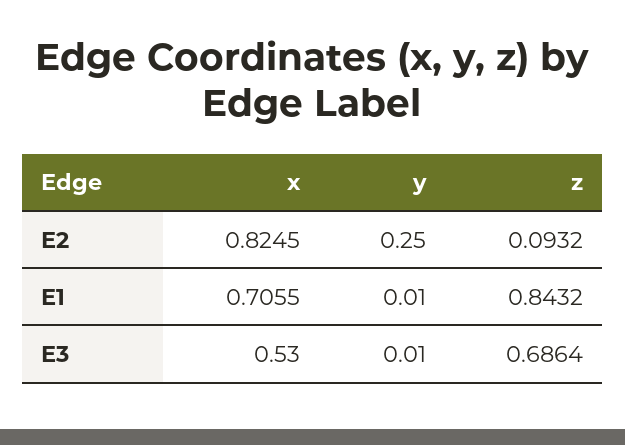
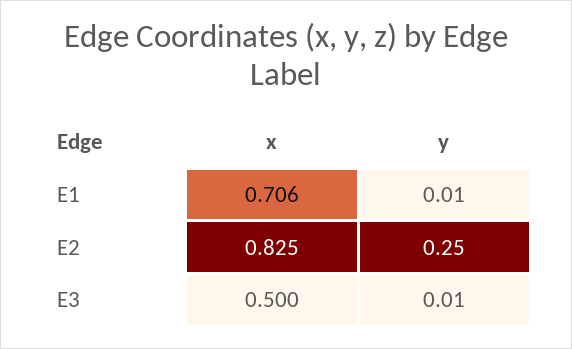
  {
    "x": {
      "E2": 0.8245,
      "E1": 0.7055,
-     "E3": 0.53
+     "E3": 0.5
    },
    "y": {
      "E2": 0.25,
      "E1": 0.01,
      "E3": 0.01
-   },
+   }
-   "z": {
-     "E2": 0.0932,
-     "E1": 0.8432,
-     "E3": 0.6864
-   }
  }

